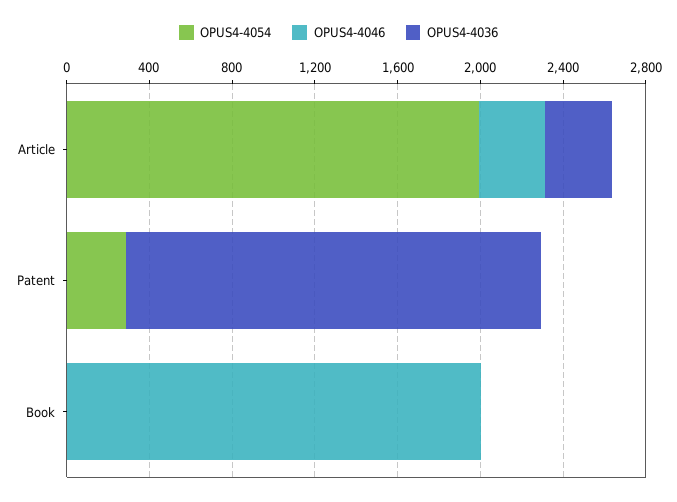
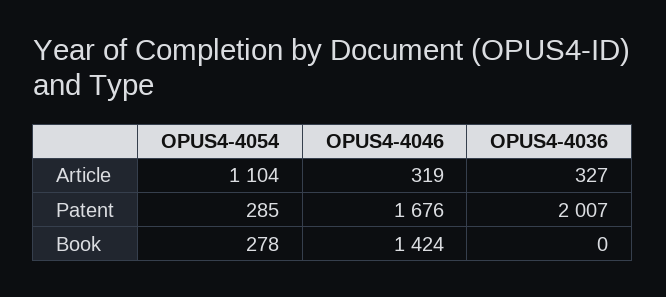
  {
    "OPUS4-4054": {
-     "Article": 2000,
+     "Article": 1104,
      "Patent": 285,
-     "Book": 0
+     "Book": 278
    },
    "OPUS4-4046": {
      "Article": 319,
-     "Patent": 0,
+     "Patent": 1676,
-     "Book": 2000
+     "Book": 1424
    },
    "OPUS4-4036": {
      "Article": 327,
      "Patent": 2007,
      "Book": 0
    }
  }

